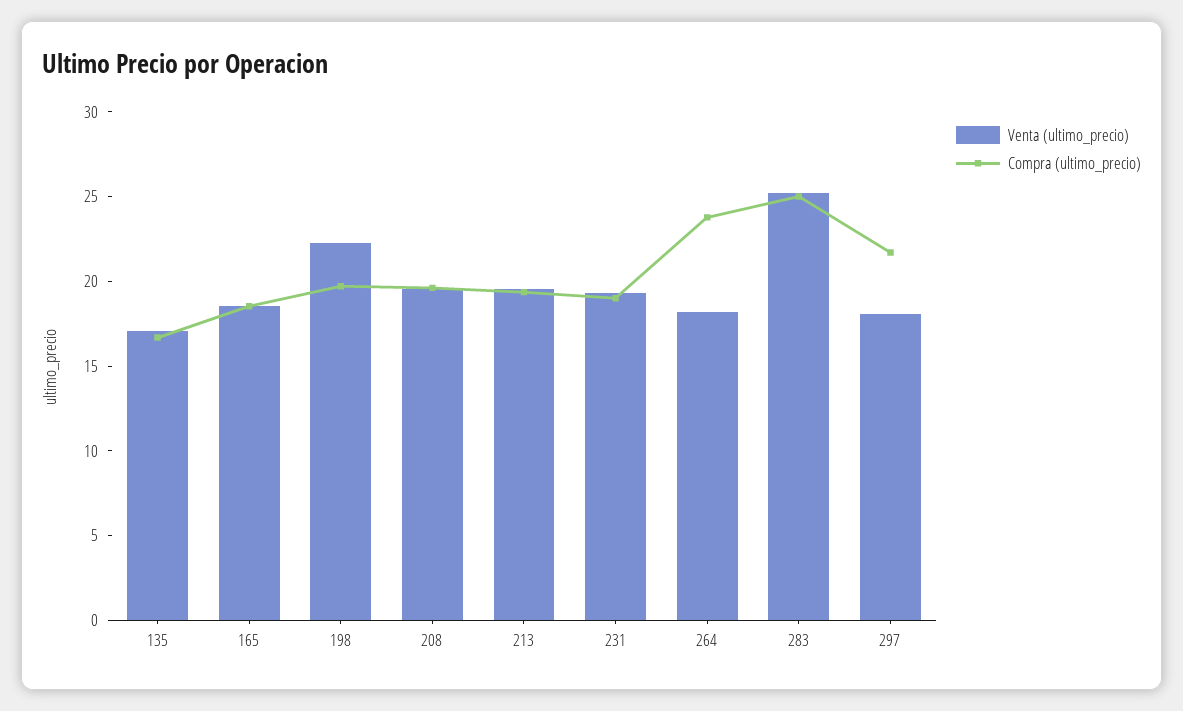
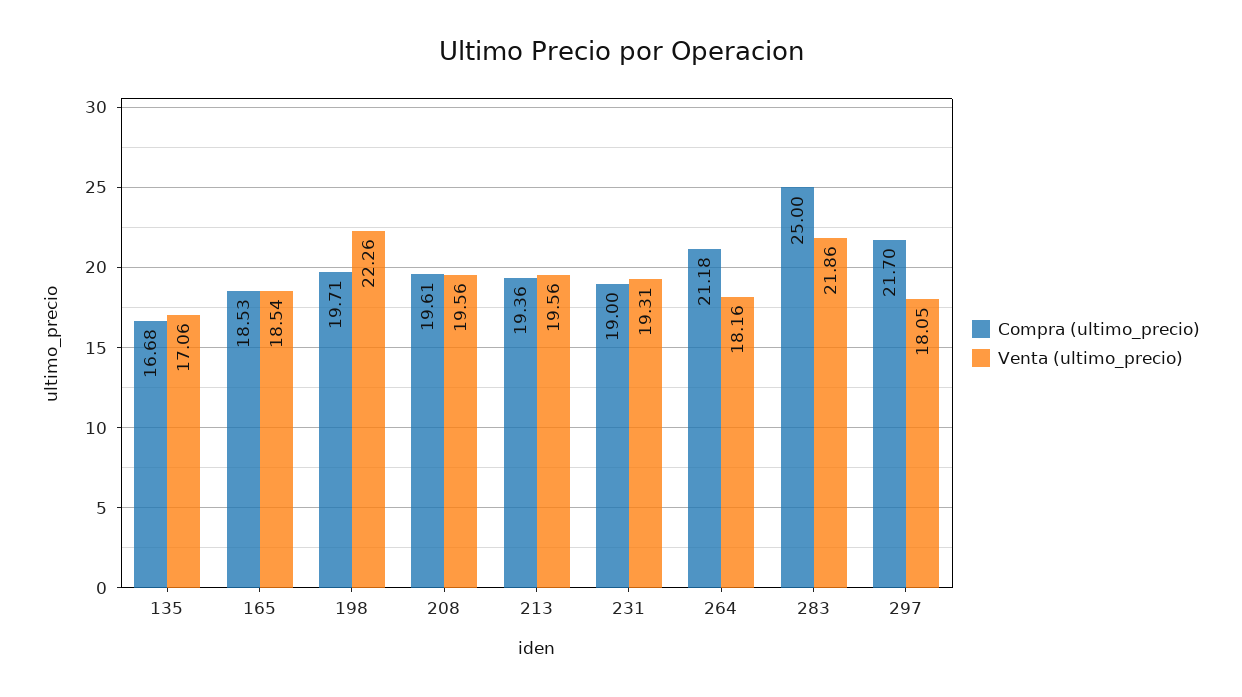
  {
    "Venta (ultimo_precio)": {
      "135": 17.06,
      "165": 18.54,
      "198": 22.26,
      "208": 19.56,
      "213": 19.56,
      "231": 19.31,
      "264": 18.16,
-     "283": 25,
+     "283": 21.86,
      "297": 18.05
    },
    "Compra (ultimo_precio)": {
      "135": 16.68,
      "165": 18.53,
      "198": 19.71,
      "208": 19.61,
      "213": 19.36,
      "231": 19,
-     "264": 24,
+     "264": 21.18,
      "283": 25,
      "297": 21.7
    }
  }

